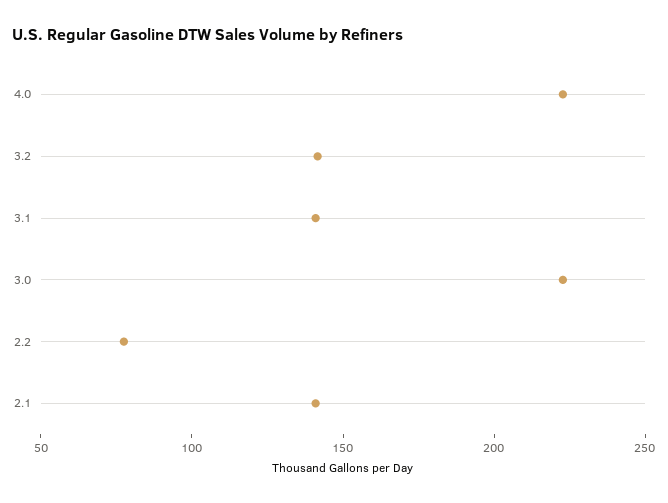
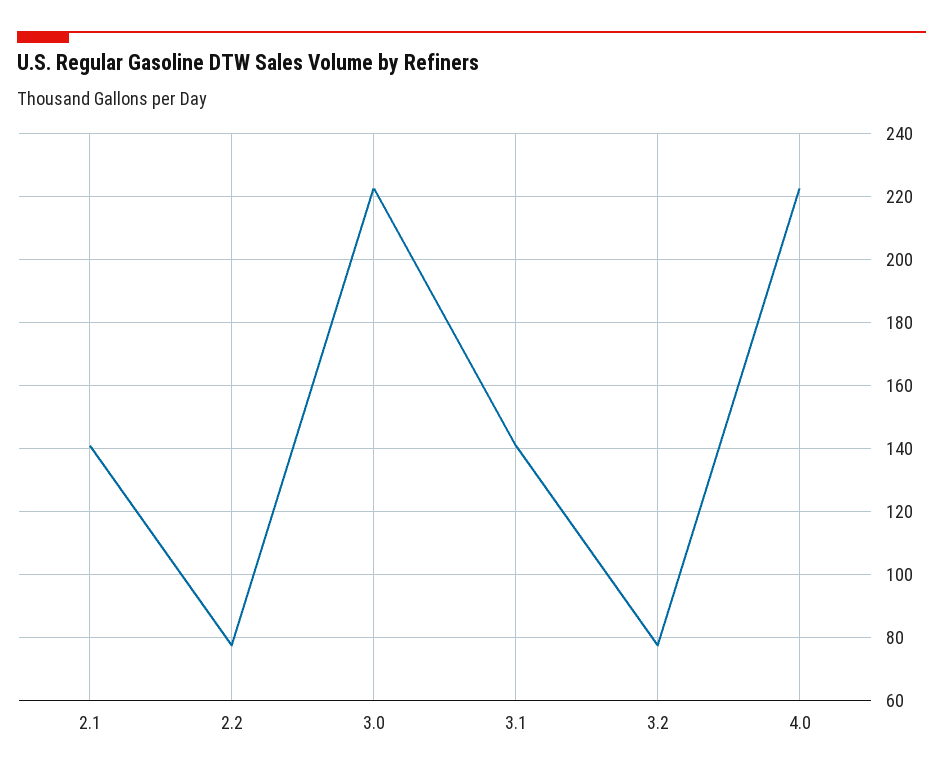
  {
    "4.0": 222,
-   "3.2": 140,
+   "3.2": 78,
    "3.1": 140,
    "3.0": 222,
    "2.2": 78,
    "2.1": 140
  }

